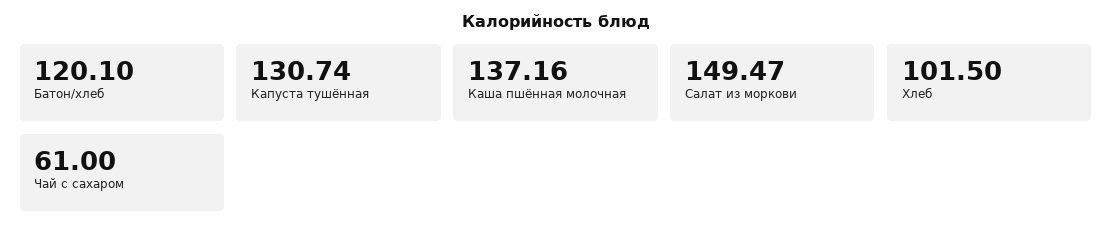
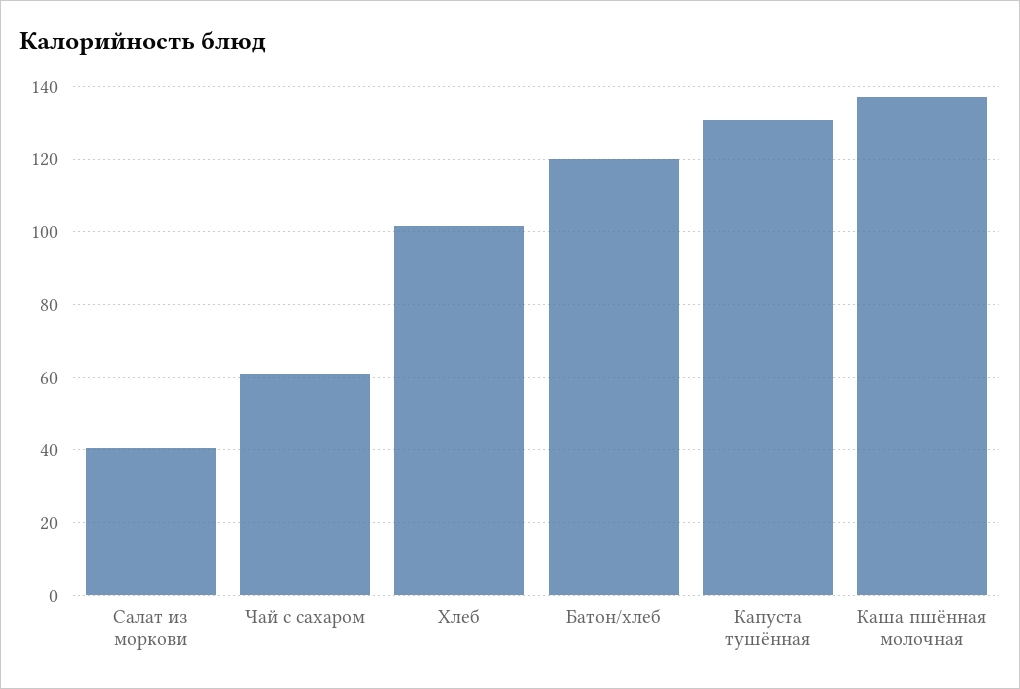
  {
    "Батон/хлеб": 120.1,
    "Капуста тушённая": 130.74,
    "Каша пшённая молочная": 137.16,
-   "Салат из моркови": 149.47,
+   "Салат из моркови": 40,
    "Хлеб": 101.5,
    "Чай с сахаром": 61
  }

